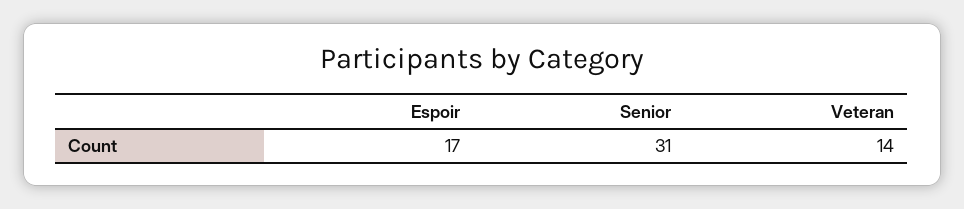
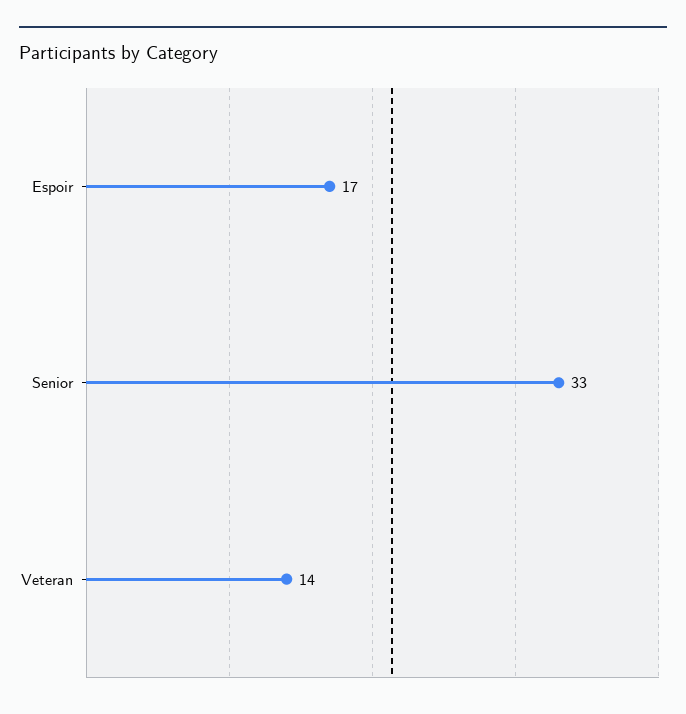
  {
    "Espoir": 17,
-   "Senior": 31,
+   "Senior": 33,
    "Veteran": 14
  }

